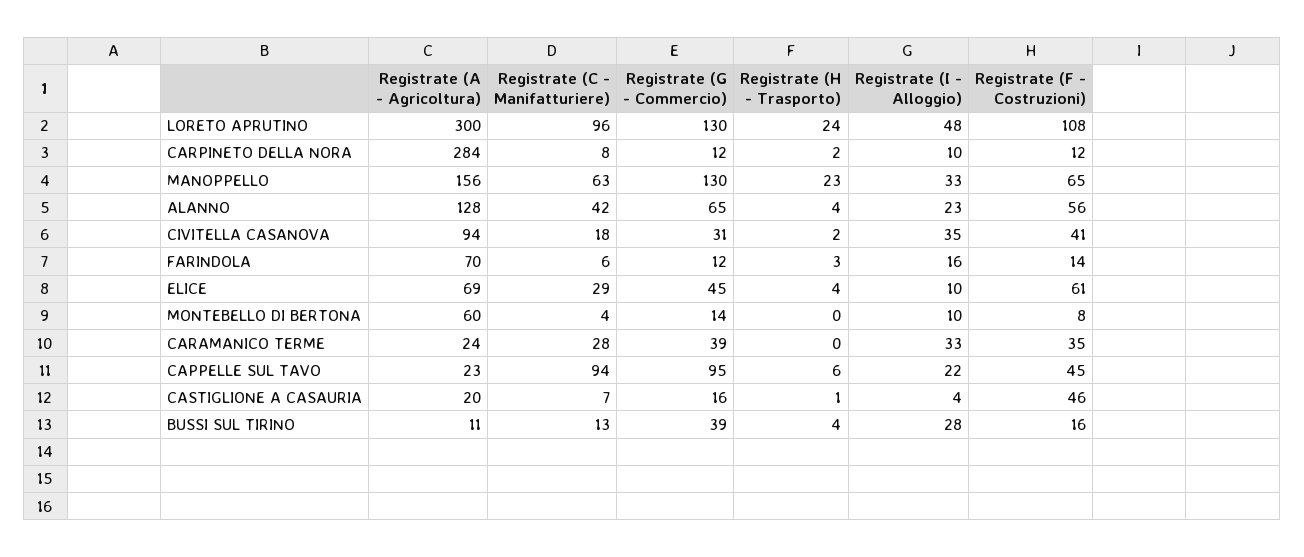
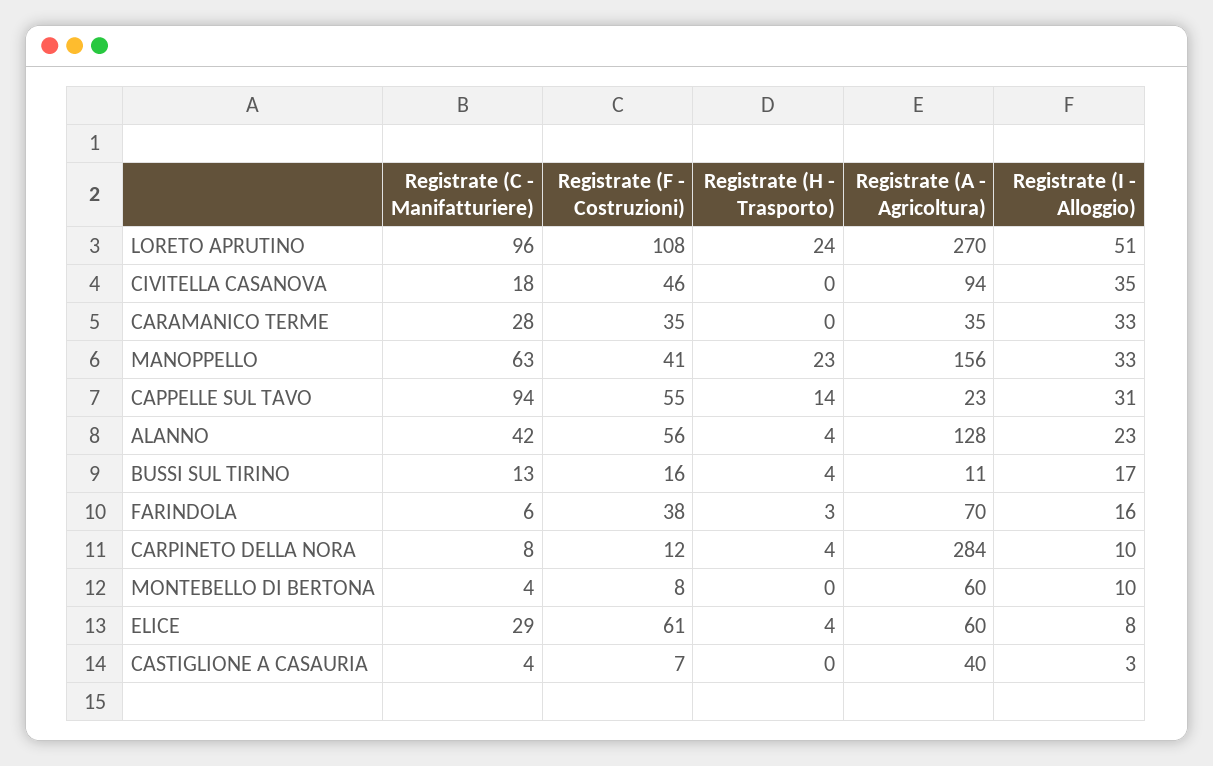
  {
    "Registrate (A - Agricoltura)": {
-     "LORETO APRUTINO": 300,
+     "LORETO APRUTINO": 270,
      "CARPINETO DELLA NORA": 284,
      "MANOPPELLO": 156,
      "ALANNO": 128,
      "CIVITELLA CASANOVA": 94,
      "FARINDOLA": 70,
-     "ELICE": 69,
+     "ELICE": 60,
      "MONTEBELLO DI BERTONA": 60,
-     "CARAMANICO TERME": 24,
+     "CARAMANICO TERME": 35,
      "CAPPELLE SUL TAVO": 23,
-     "CASTIGLIONE A CASAURIA": 20,
+     "CASTIGLIONE A CASAURIA": 40,
      "BUSSI SUL TIRINO": 11
    },
    "Registrate (C - Manifatturiere)": {
      "LORETO APRUTINO": 96,
      "CARPINETO DELLA NORA": 8,
      "MANOPPELLO": 63,
      "ALANNO": 42,
      "CIVITELLA CASANOVA": 18,
      "FARINDOLA": 6,
      "ELICE": 29,
      "MONTEBELLO DI BERTONA": 4,
      "CARAMANICO TERME": 28,
      "CAPPELLE SUL TAVO": 94,
-     "CASTIGLIONE A CASAURIA": 7,
+     "CASTIGLIONE A CASAURIA": 4,
      "BUSSI SUL TIRINO": 13
    },
-   "Registrate (G - Commercio)": {
-     "LORETO APRUTINO": 130,
-     "CARPINETO DELLA NORA": 12,
-     "MANOPPELLO": 130,
-     "ALANNO": 65,
-     "CIVITELLA CASANOVA": 31,
-     "FARINDOLA": 12,
-     "ELICE": 45,
-     "MONTEBELLO DI BERTONA": 14,
-     "CARAMANICO TERME": 39,
-     "CAPPELLE SUL TAVO": 95,
-     "CASTIGLIONE A CASAURIA": 16,
-     "BUSSI SUL TIRINO": 39
-   },
    "Registrate (H - Trasporto)": {
      "LORETO APRUTINO": 24,
-     "CARPINETO DELLA NORA": 2,
+     "CARPINETO DELLA NORA": 4,
      "MANOPPELLO": 23,
      "ALANNO": 4,
-     "CIVITELLA CASANOVA": 2,
+     "CIVITELLA CASANOVA": 0,
      "FARINDOLA": 3,
      "ELICE": 4,
      "MONTEBELLO DI BERTONA": 0,
      "CARAMANICO TERME": 0,
-     "CAPPELLE SUL TAVO": 6,
+     "CAPPELLE SUL TAVO": 14,
-     "CASTIGLIONE A CASAURIA": 1,
+     "CASTIGLIONE A CASAURIA": 0,
      "BUSSI SUL TIRINO": 4
    },
    "Registrate (I - Alloggio)": {
-     "LORETO APRUTINO": 48,
+     "LORETO APRUTINO": 51,
      "CARPINETO DELLA NORA": 10,
      "MANOPPELLO": 33,
      "ALANNO": 23,
      "CIVITELLA CASANOVA": 35,
      "FARINDOLA": 16,
-     "ELICE": 10,
+     "ELICE": 8,
      "MONTEBELLO DI BERTONA": 10,
      "CARAMANICO TERME": 33,
-     "CAPPELLE SUL TAVO": 22,
+     "CAPPELLE SUL TAVO": 31,
-     "CASTIGLIONE A CASAURIA": 4,
+     "CASTIGLIONE A CASAURIA": 3,
-     "BUSSI SUL TIRINO": 28
+     "BUSSI SUL TIRINO": 17
    },
    "Registrate (F - Costruzioni)": {
      "LORETO APRUTINO": 108,
      "CARPINETO DELLA NORA": 12,
-     "MANOPPELLO": 65,
+     "MANOPPELLO": 41,
      "ALANNO": 56,
-     "CIVITELLA CASANOVA": 41,
+     "CIVITELLA CASANOVA": 46,
-     "FARINDOLA": 14,
+     "FARINDOLA": 38,
      "ELICE": 61,
      "MONTEBELLO DI BERTONA": 8,
      "CARAMANICO TERME": 35,
-     "CAPPELLE SUL TAVO": 45,
+     "CAPPELLE SUL TAVO": 55,
-     "CASTIGLIONE A CASAURIA": 46,
+     "CASTIGLIONE A CASAURIA": 7,
      "BUSSI SUL TIRINO": 16
    }
  }

